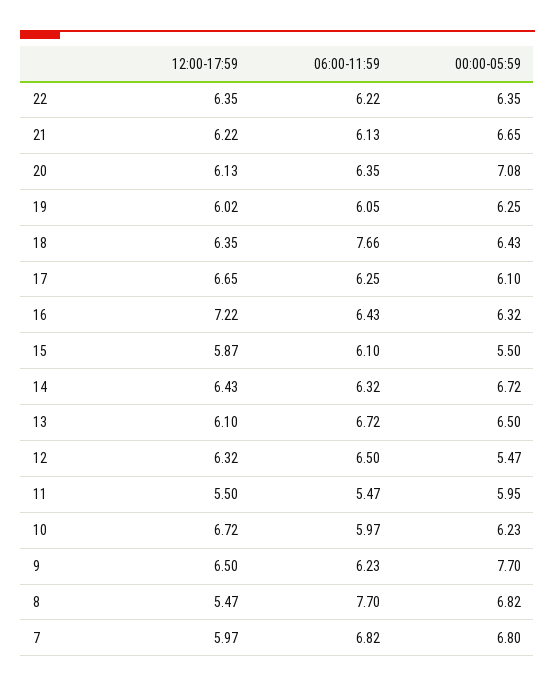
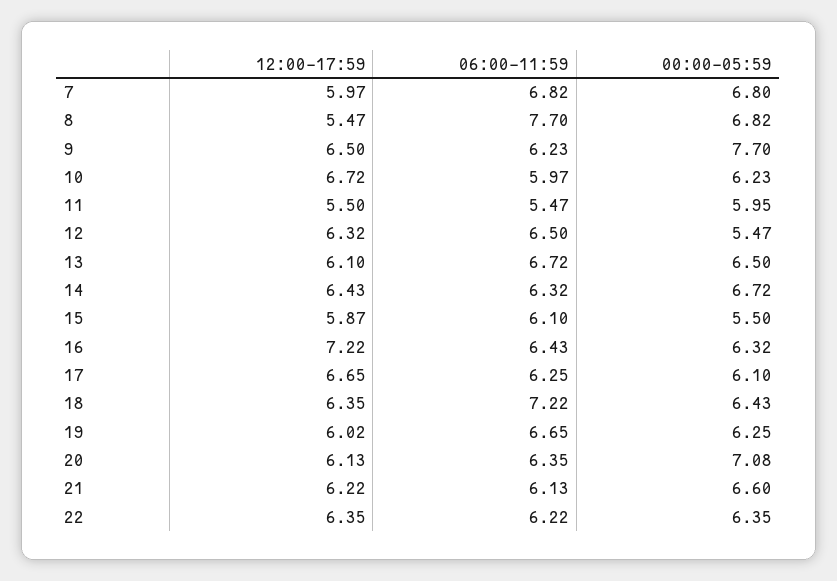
  {
    "12:00-17:59": {
      "22": 6.35,
      "21": 6.22,
      "20": 6.13,
      "19": 6.02,
      "18": 6.35,
      "17": 6.65,
      "16": 7.22,
      "15": 5.87,
      "14": 6.43,
      "13": 6.1,
      "12": 6.32,
      "11": 5.5,
      "10": 6.72,
      "9": 6.5,
      "8": 5.47,
      "7": 5.97
    },
    "06:00-11:59": {
      "22": 6.22,
      "21": 6.13,
      "20": 6.35,
-     "19": 6.05,
+     "19": 6.65,
-     "18": 7.66,
+     "18": 7.22,
      "17": 6.25,
      "16": 6.43,
      "15": 6.1,
      "14": 6.32,
      "13": 6.72,
      "12": 6.5,
      "11": 5.47,
      "10": 5.97,
      "9": 6.23,
      "8": 7.7,
      "7": 6.82
    },
    "00:00-05:59": {
      "22": 6.35,
-     "21": 6.65,
+     "21": 6.6,
      "20": 7.08,
      "19": 6.25,
      "18": 6.43,
      "17": 6.1,
      "16": 6.32,
      "15": 5.5,
      "14": 6.72,
      "13": 6.5,
      "12": 5.47,
      "11": 5.95,
      "10": 6.23,
      "9": 7.7,
      "8": 6.82,
      "7": 6.8
    }
  }

